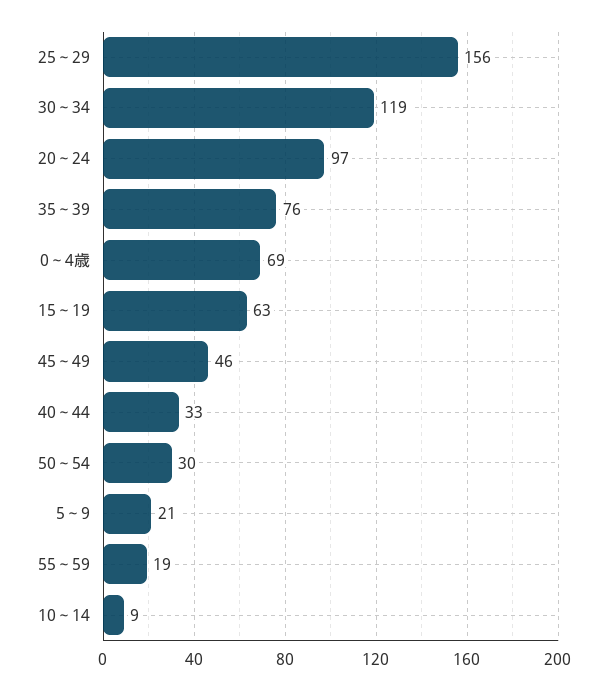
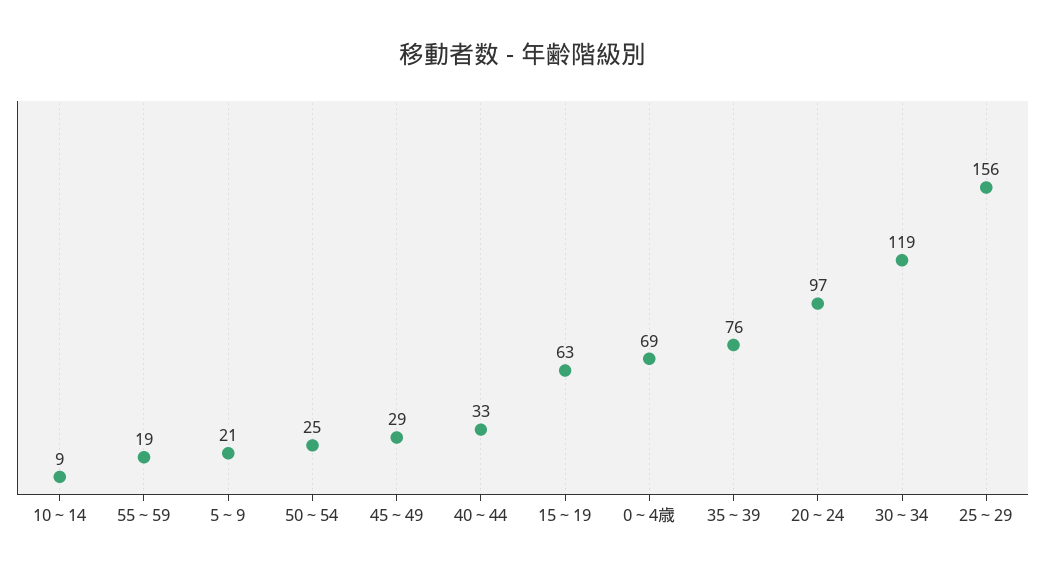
  {
    "25～29": 156,
    "30～34": 119,
    "20～24": 97,
    "35～39": 76,
    "0～4歳": 69,
    "15～19": 63,
-   "45～49": 46,
+   "45～49": 29,
    "40～44": 33,
-   "50～54": 30,
+   "50～54": 25,
    "5～9": 21,
    "55～59": 19,
    "10～14": 9
  }

